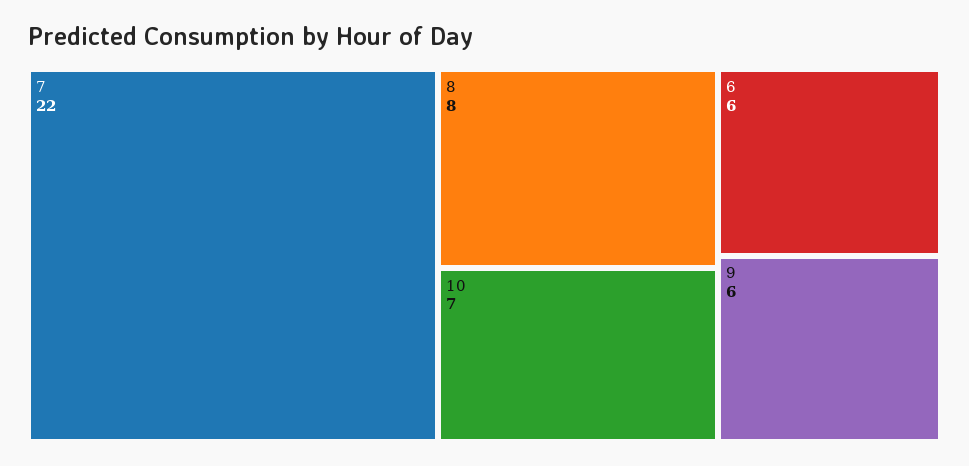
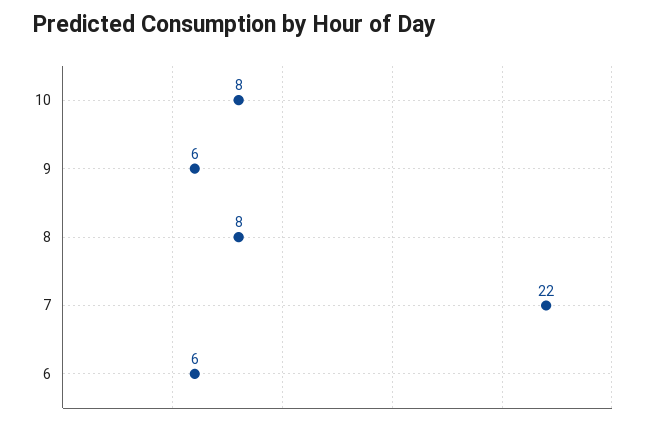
  {
    "7": 22,
    "8": 8,
-   "10": 7,
+   "10": 8,
    "6": 6,
    "9": 6
  }

